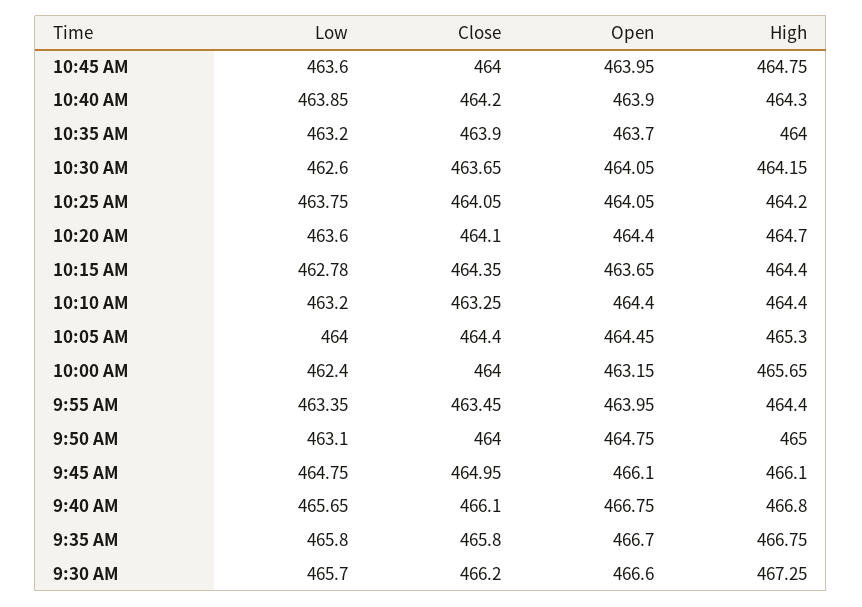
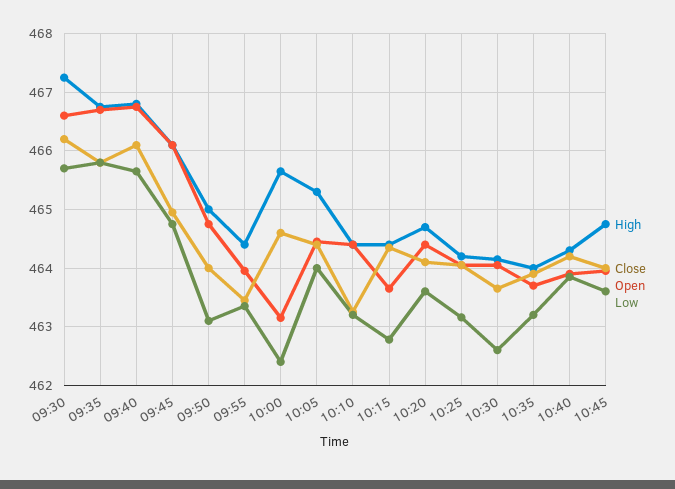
  {
    "Low": {
      "10:45 AM": 463.6,
      "10:40 AM": 463.85,
      "10:35 AM": 463.2,
      "10:30 AM": 462.6,
-     "10:25 AM": 463.75,
+     "10:25 AM": 463.2,
      "10:20 AM": 463.6,
      "10:15 AM": 462.78,
      "10:10 AM": 463.2,
      "10:05 AM": 464,
      "10:00 AM": 462.4,
      "9:55 AM": 463.35,
      "9:50 AM": 463.1,
      "9:45 AM": 464.75,
      "9:40 AM": 465.65,
      "9:35 AM": 465.8,
      "9:30 AM": 465.7
    },
    "Close": {
      "10:45 AM": 464,
      "10:40 AM": 464.2,
      "10:35 AM": 463.9,
      "10:30 AM": 463.65,
      "10:25 AM": 464.05,
      "10:20 AM": 464.1,
      "10:15 AM": 464.35,
      "10:10 AM": 463.25,
      "10:05 AM": 464.4,
-     "10:00 AM": 464,
+     "10:00 AM": 464.6,
      "9:55 AM": 463.45,
      "9:50 AM": 464,
      "9:45 AM": 464.95,
      "9:40 AM": 466.1,
      "9:35 AM": 465.8,
      "9:30 AM": 466.2
    },
    "Open": {
      "10:45 AM": 463.95,
      "10:40 AM": 463.9,
      "10:35 AM": 463.7,
      "10:30 AM": 464.05,
      "10:25 AM": 464.05,
      "10:20 AM": 464.4,
      "10:15 AM": 463.65,
      "10:10 AM": 464.4,
      "10:05 AM": 464.45,
      "10:00 AM": 463.15,
      "9:55 AM": 463.95,
      "9:50 AM": 464.75,
      "9:45 AM": 466.1,
      "9:40 AM": 466.75,
      "9:35 AM": 466.7,
      "9:30 AM": 466.6
    },
    "High": {
      "10:45 AM": 464.75,
      "10:40 AM": 464.3,
      "10:35 AM": 464,
      "10:30 AM": 464.15,
      "10:25 AM": 464.2,
      "10:20 AM": 464.7,
      "10:15 AM": 464.4,
      "10:10 AM": 464.4,
      "10:05 AM": 465.3,
      "10:00 AM": 465.65,
      "9:55 AM": 464.4,
      "9:50 AM": 465,
      "9:45 AM": 466.1,
      "9:40 AM": 466.8,
      "9:35 AM": 466.75,
      "9:30 AM": 467.25
    }
  }

